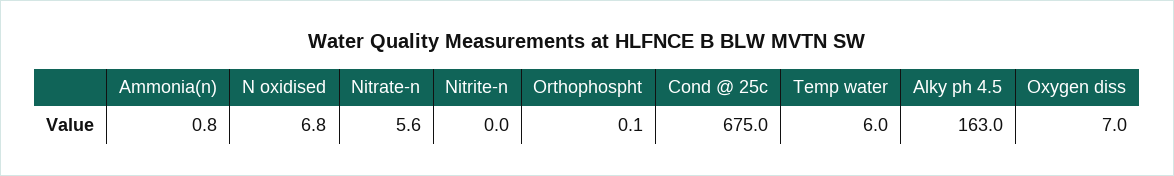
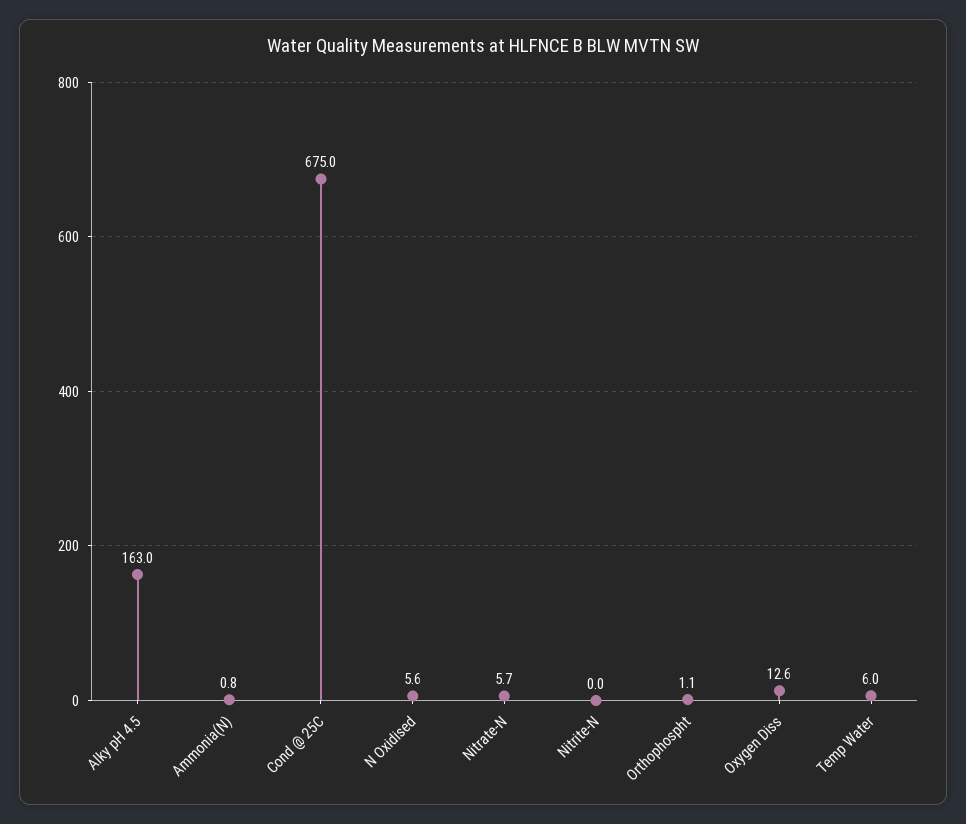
  {
    "Ammonia(n)": 0.8,
-   "N oxidised": 6.8,
+   "N oxidised": 5.6,
-   "Nitrate-n": 5.6,
+   "Nitrate-n": 5.7,
    "Nitrite-n": 0,
-   "Orthophospht": 0.1,
+   "Orthophospht": 1.1,
    "Cond @ 25c": 675,
    "Temp water": 6,
    "Alky ph 4.5": 163,
-   "Oxygen diss": 7
+   "Oxygen diss": 12.6
  }

